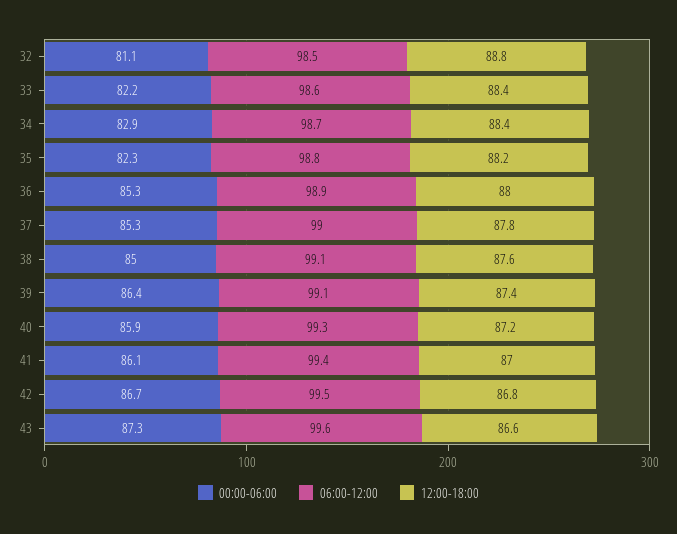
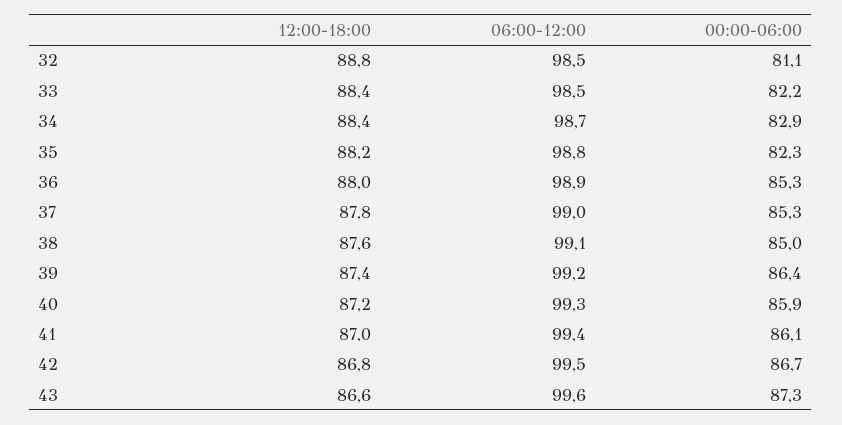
  {
    "00:00-06:00": {
      "32": 81.1,
      "33": 82.2,
      "34": 82.9,
      "35": 82.3,
      "36": 85.3,
      "37": 85.3,
      "38": 85,
      "39": 86.4,
      "40": 85.9,
      "41": 86.1,
      "42": 86.7,
      "43": 87.3
    },
    "06:00-12:00": {
      "32": 98.5,
-     "33": 98.6,
+     "33": 98.5,
      "34": 98.7,
      "35": 98.8,
      "36": 98.9,
      "37": 99,
      "38": 99.1,
-     "39": 99.1,
+     "39": 99.2,
      "40": 99.3,
      "41": 99.4,
      "42": 99.5,
      "43": 99.6
    },
    "12:00-18:00": {
      "32": 88.8,
      "33": 88.4,
      "34": 88.4,
      "35": 88.2,
      "36": 88,
      "37": 87.8,
      "38": 87.6,
      "39": 87.4,
      "40": 87.2,
      "41": 87,
      "42": 86.8,
      "43": 86.6
    }
  }

